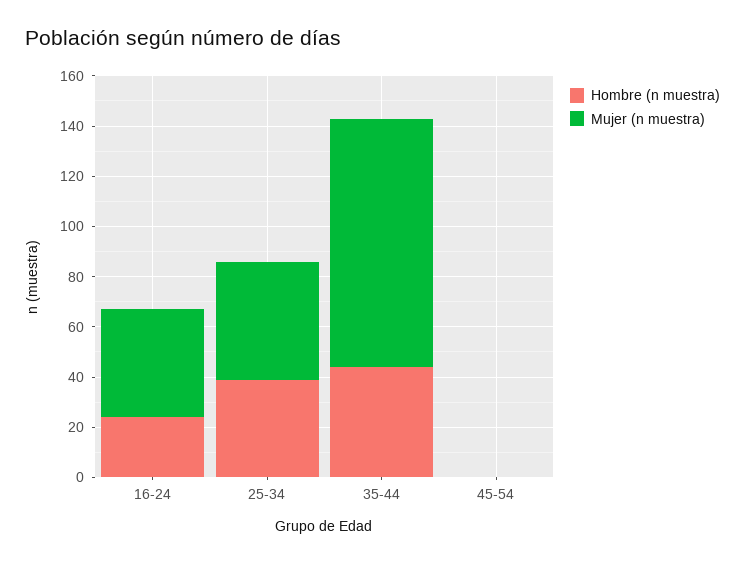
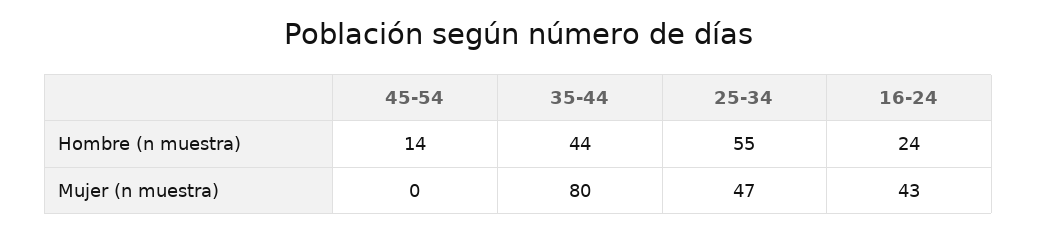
  {
    "Hombre (n muestra)": {
      "16-24": 24,
-     "25-34": 40,
+     "25-34": 55,
      "35-44": 44,
-     "45-54": 0
+     "45-54": 14
    },
    "Mujer (n muestra)": {
      "16-24": 43,
      "25-34": 47,
-     "35-44": 100,
+     "35-44": 80,
      "45-54": 0
    }
  }

